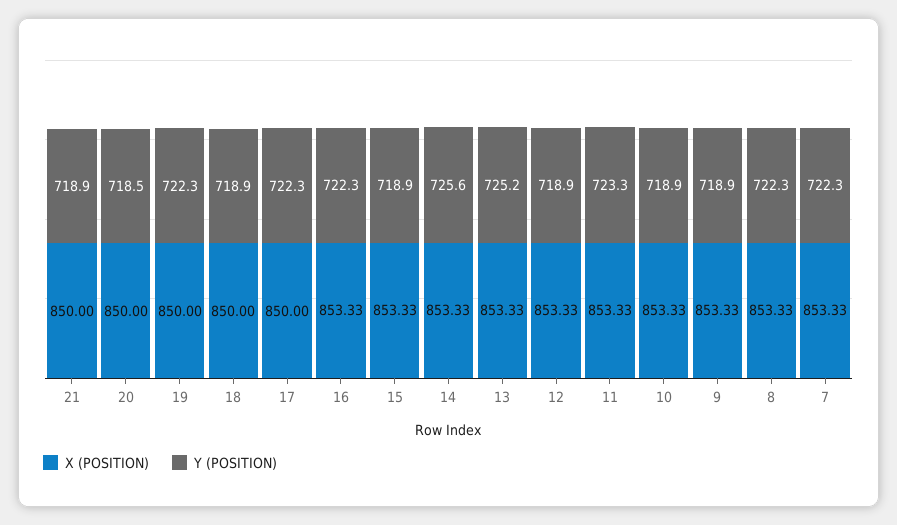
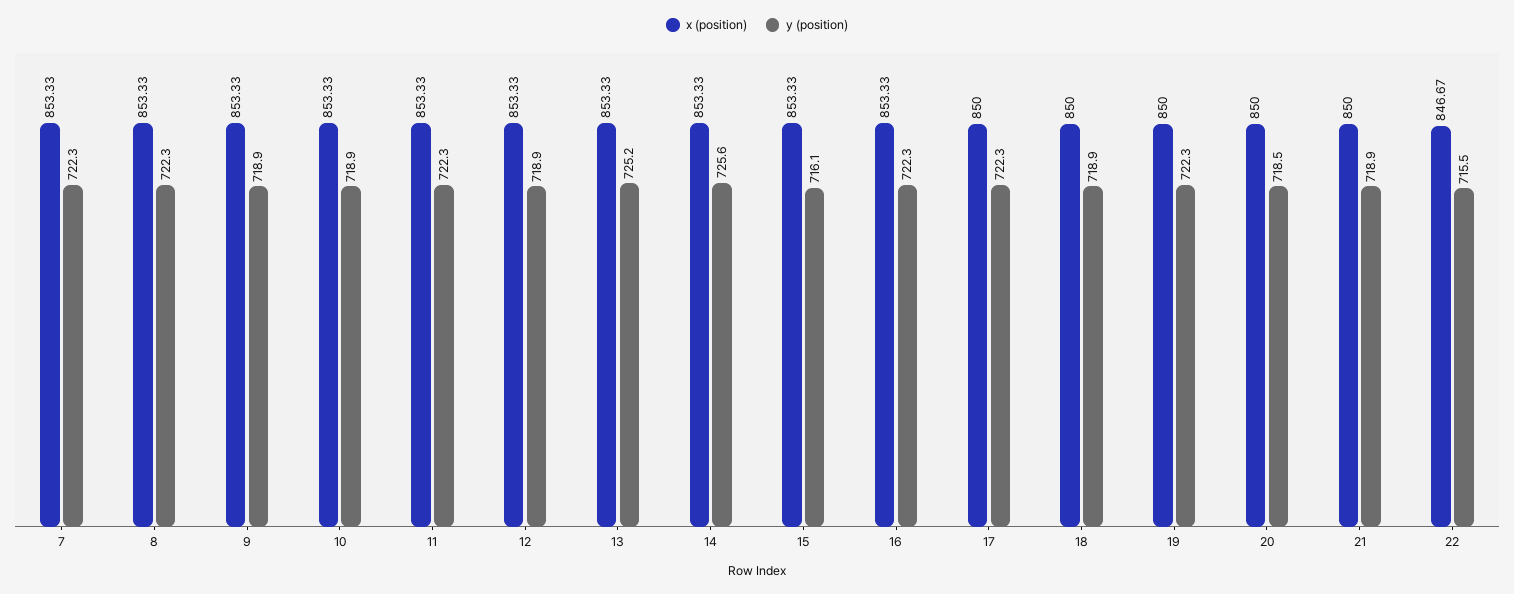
  {
    "X (POSITION)": {
      "21": 850,
      "20": 850,
      "19": 850,
      "18": 850,
      "17": 850,
      "16": 853.33,
      "15": 853.33,
      "14": 853.33,
      "13": 853.33,
      "12": 853.33,
      "11": 853.33,
      "10": 853.33,
      "9": 853.33,
      "8": 853.33,
-     "7": 853.33
+     "7": 853.33,
+     "22": 846.67
    },
    "Y (POSITION)": {
      "21": 718.9,
      "20": 718.5,
      "19": 722.3,
      "18": 718.9,
      "17": 722.3,
      "16": 722.3,
-     "15": 718.9,
+     "15": 716.1,
      "14": 725.6,
      "13": 725.2,
      "12": 718.9,
-     "11": 723.3,
+     "11": 722.3,
      "10": 718.9,
      "9": 718.9,
      "8": 722.3,
-     "7": 722.3
+     "7": 722.3,
+     "22": 715.5
    }
  }

